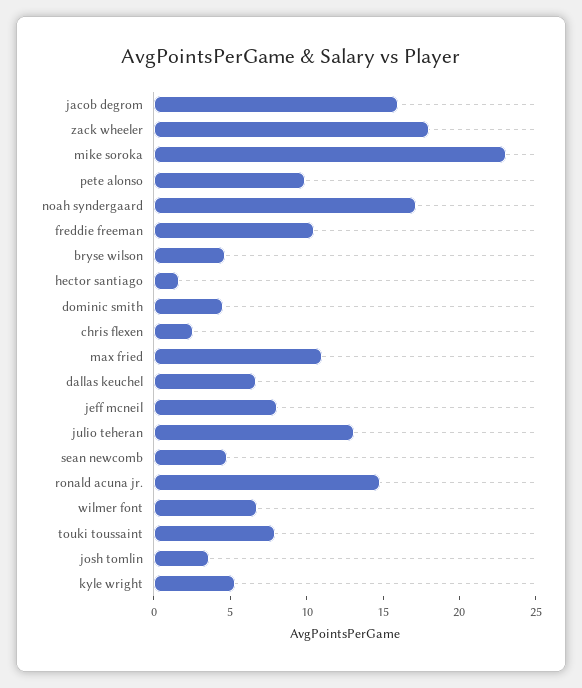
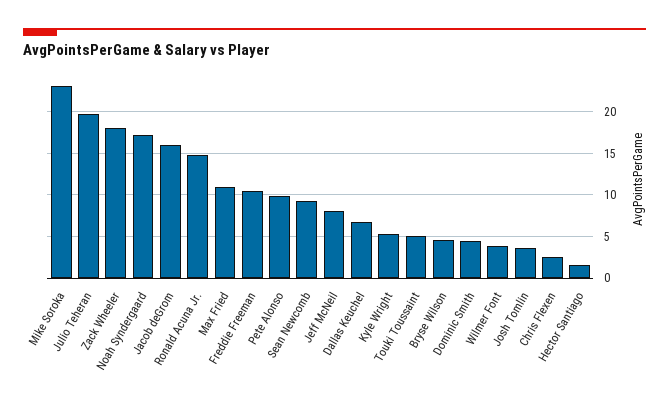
  {
    "jacob degrom": 16,
    "zack wheeler": 18,
    "mike soroka": 23,
    "pete alonso": 10,
    "noah syndergaard": 17,
    "freddie freeman": 10,
    "bryse wilson": 5,
    "hector santiago": 2,
    "dominic smith": 5,
    "chris flexen": 3,
    "max fried": 11,
    "dallas keuchel": 7,
    "jeff mcneil": 8,
-   "julio teheran": 13,
+   "julio teheran": 20,
-   "sean newcomb": 5,
+   "sean newcomb": 9,
    "ronald acuna jr.": 15,
-   "wilmer font": 7,
+   "wilmer font": 4,
-   "touki toussaint": 8,
+   "touki toussaint": 5,
    "josh tomlin": 4,
    "kyle wright": 5
  }

